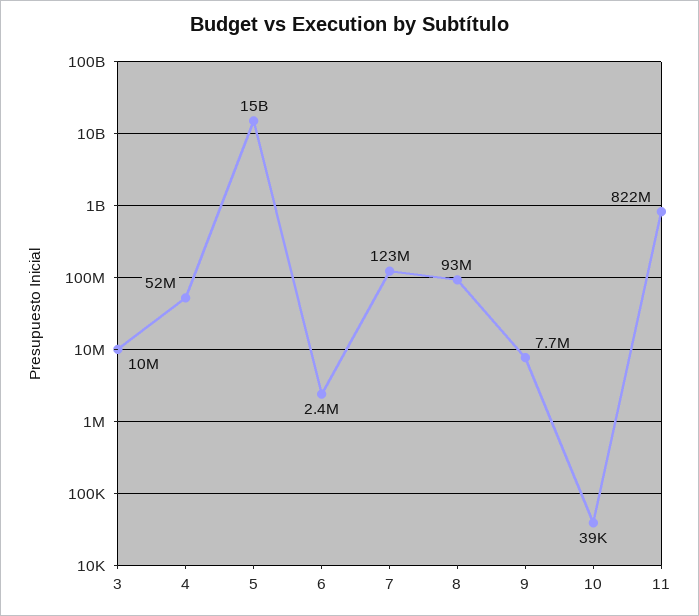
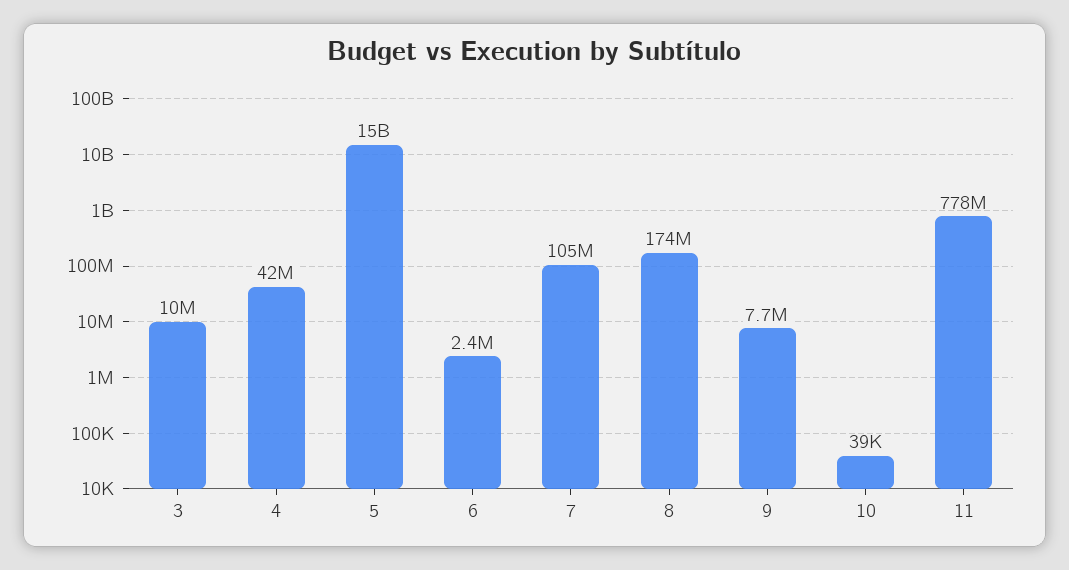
  {
    "3": 10000000,
-   "4": 52000000,
+   "4": 42000000,
    "5": 15000000000,
    "6": 2400000,
-   "7": 123000000,
+   "7": 105000000,
-   "8": 93000000,
+   "8": 174000000,
    "9": 7700000,
    "10": 39000,
-   "11": 822000000
+   "11": 778000000
  }

